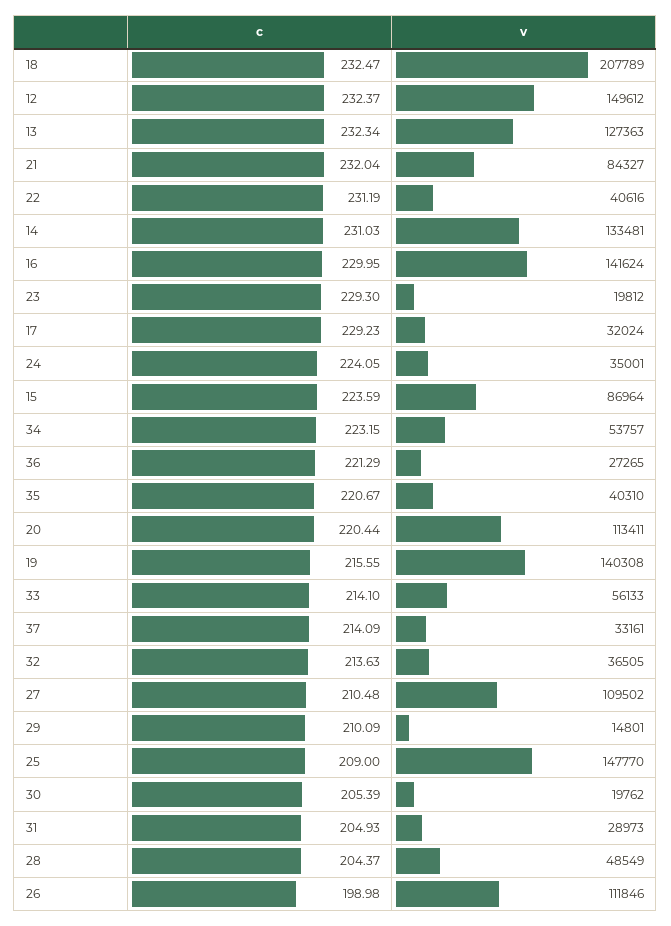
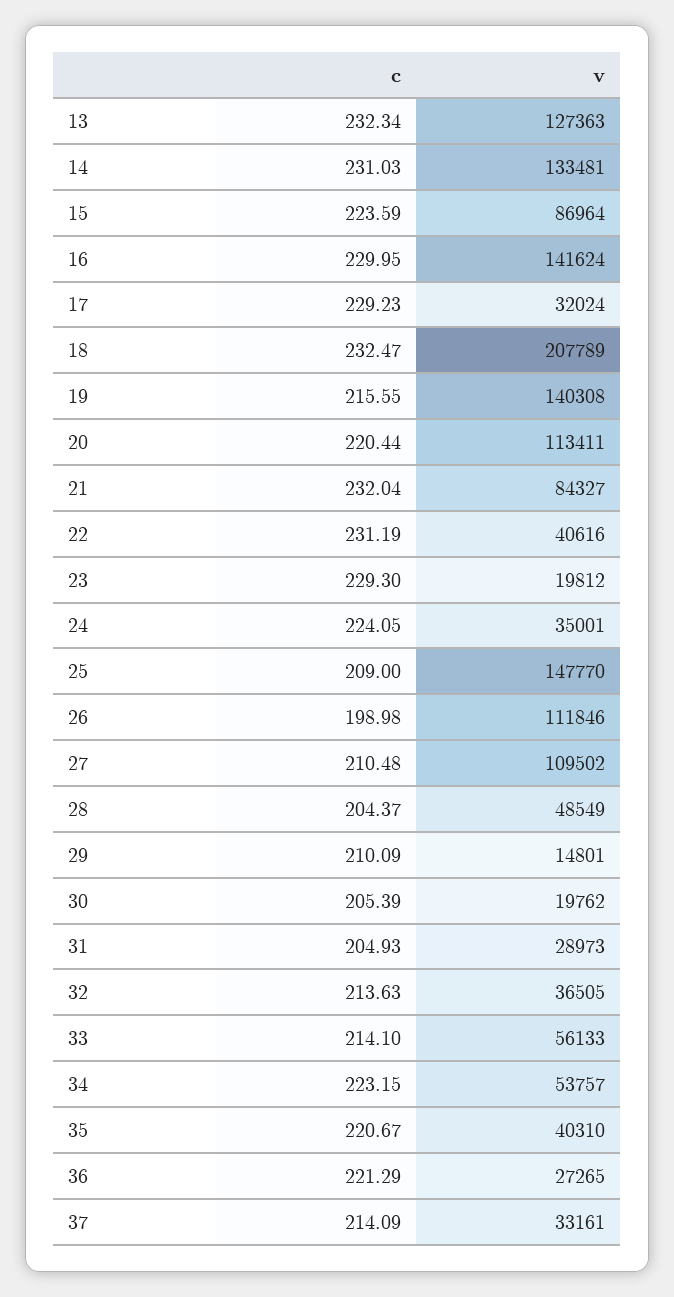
  {
    "c": {
      "18": 232.47,
-     "12": 232.37,
      "13": 232.34,
      "21": 232.04,
      "22": 231.19,
      "14": 231.03,
      "16": 229.95,
      "23": 229.3,
      "17": 229.23,
      "24": 224.05,
      "15": 223.59,
      "34": 223.15,
      "36": 221.29,
      "35": 220.67,
      "20": 220.44,
      "19": 215.55,
      "33": 214.1,
      "37": 214.09,
      "32": 213.63,
      "27": 210.48,
      "29": 210.09,
      "25": 209,
      "30": 205.39,
      "31": 204.93,
      "28": 204.37,
      "26": 198.98
    },
    "v": {
      "18": 207789,
-     "12": 149612,
      "13": 127363,
      "21": 84327,
      "22": 40616,
      "14": 133481,
      "16": 141624,
      "23": 19812,
      "17": 32024,
      "24": 35001,
      "15": 86964,
      "34": 53757,
      "36": 27265,
      "35": 40310,
      "20": 113411,
      "19": 140308,
      "33": 56133,
      "37": 33161,
      "32": 36505,
      "27": 109502,
      "29": 14801,
      "25": 147770,
      "30": 19762,
      "31": 28973,
      "28": 48549,
      "26": 111846
    }
  }

